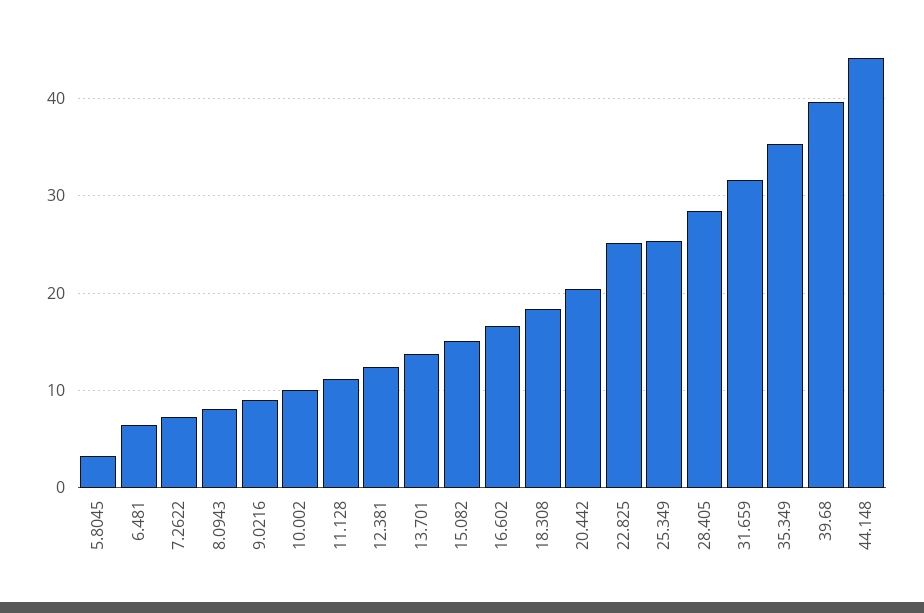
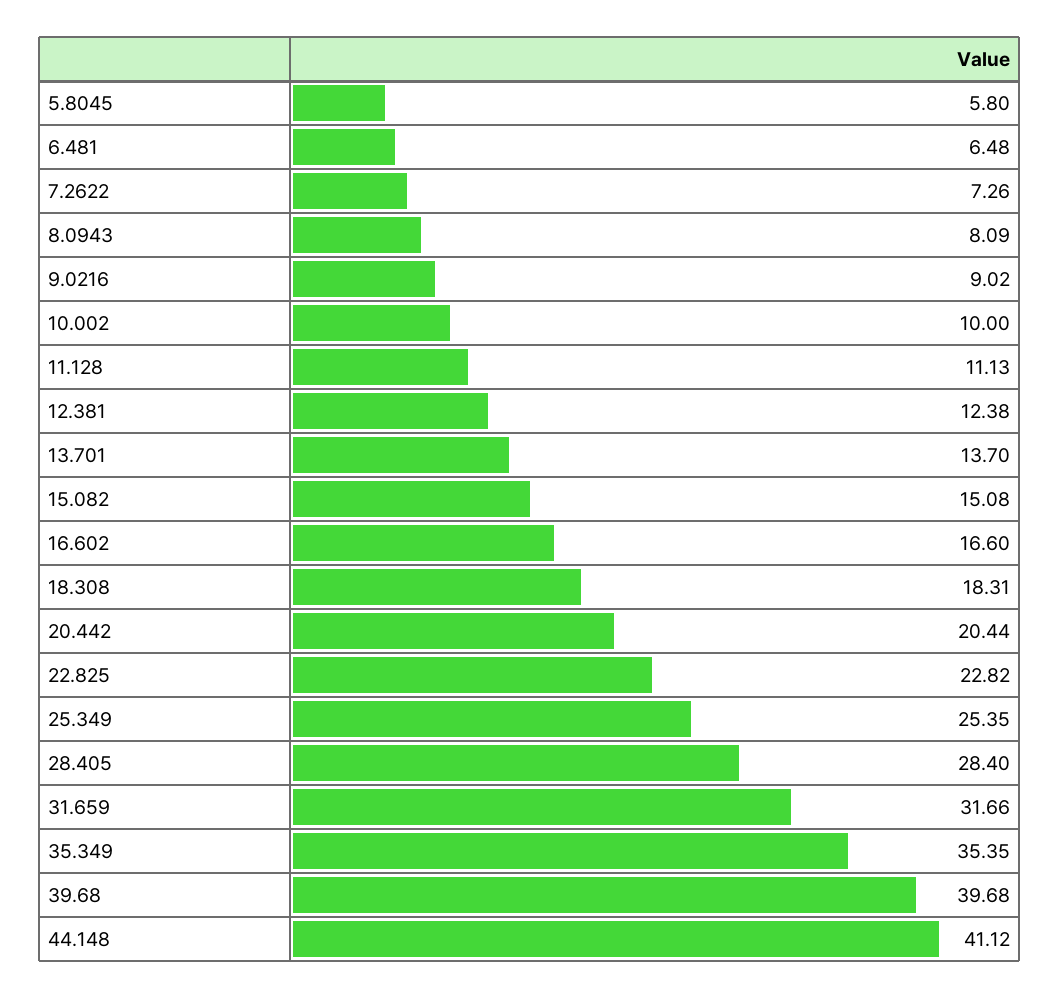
  {
-   "5.8045": 3,
+   "5.8045": 5.8,
    "6.481": 6.48,
    "7.2622": 7.26,
    "8.0943": 8.09,
    "9.0216": 9.02,
    "10.002": 10,
    "11.128": 11.13,
    "12.381": 12.38,
    "13.701": 13.7,
    "15.082": 15.08,
    "16.602": 16.6,
    "18.308": 18.31,
    "20.442": 20.44,
-   "22.825": 25,
+   "22.825": 22.82,
    "25.349": 25.35,
    "28.405": 28.4,
    "31.659": 31.66,
    "35.349": 35.35,
    "39.68": 39.68,
-   "44.148": 44
+   "44.148": 41.12
  }

